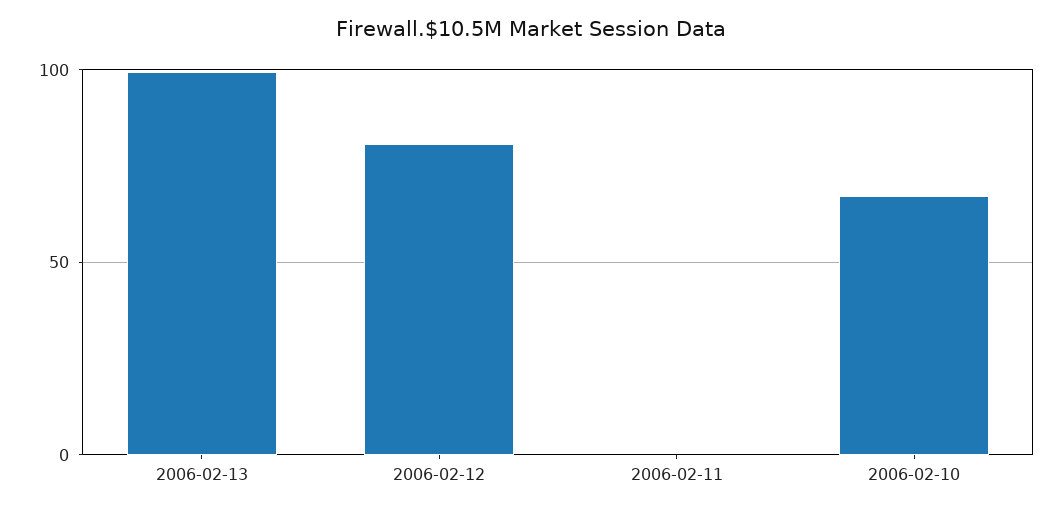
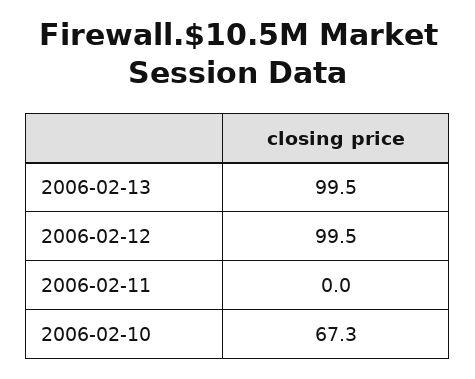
  {
    "2006-02-13": 99.5,
-   "2006-02-12": 80,
+   "2006-02-12": 99.5,
    "2006-02-11": 0,
    "2006-02-10": 67.3
  }

